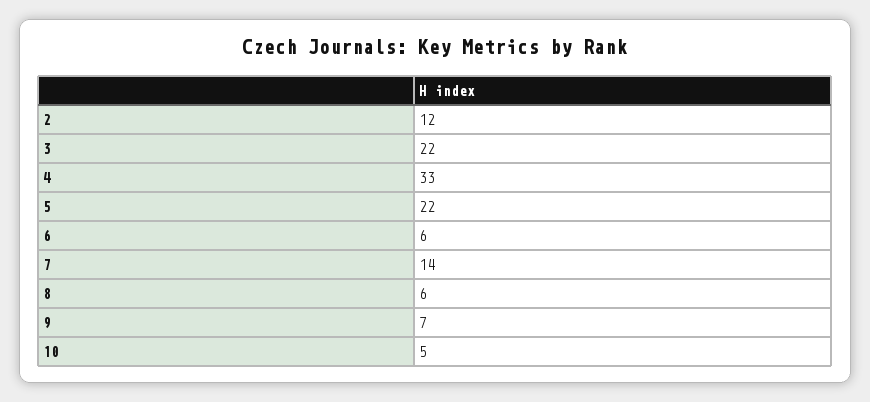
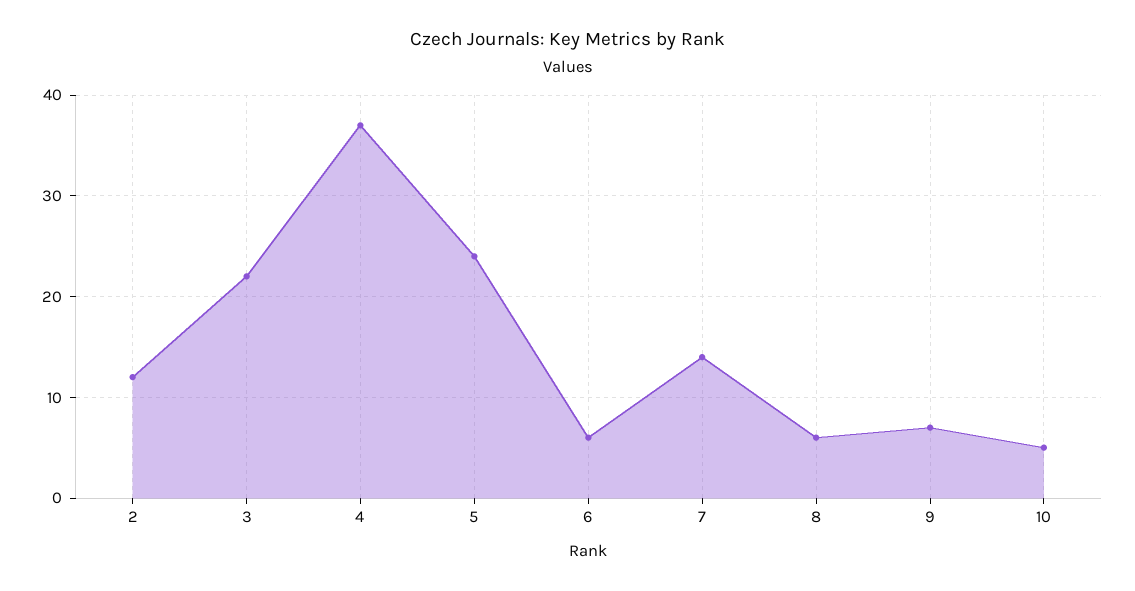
  {
    "2": 12,
    "3": 22,
-   "4": 33,
+   "4": 37,
-   "5": 22,
+   "5": 24,
    "6": 6,
    "7": 14,
    "8": 6,
    "9": 7,
    "10": 5
  }

